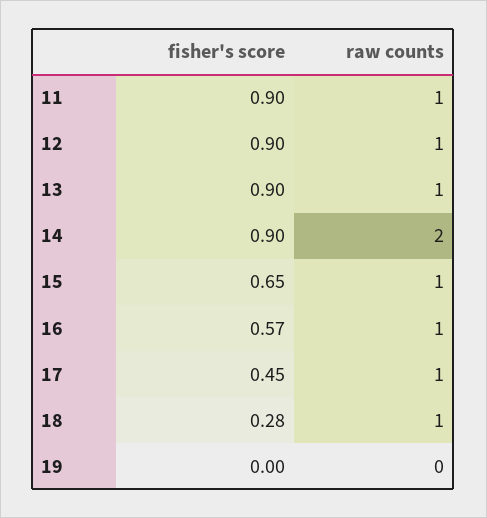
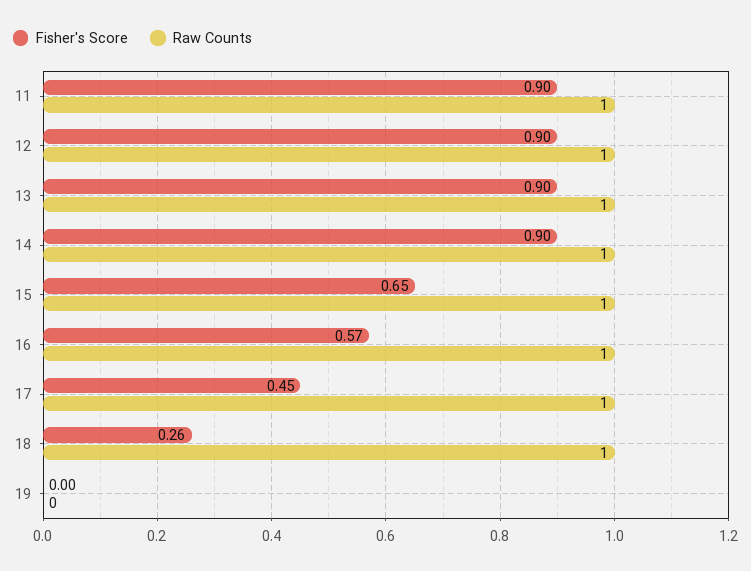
  {
    "fisher's score": {
      "11": 0.9,
      "12": 0.9,
      "13": 0.9,
      "14": 0.9,
      "15": 0.65,
      "16": 0.57,
      "17": 0.45,
-     "18": 0.28,
+     "18": 0.26,
      "19": 0
    },
    "raw counts": {
      "11": 1,
      "12": 1,
      "13": 1,
-     "14": 2,
+     "14": 1,
      "15": 1,
      "16": 1,
      "17": 1,
      "18": 1,
      "19": 0
    }
  }

